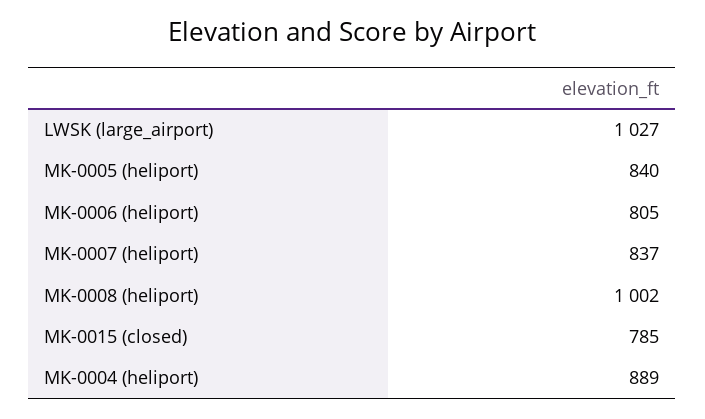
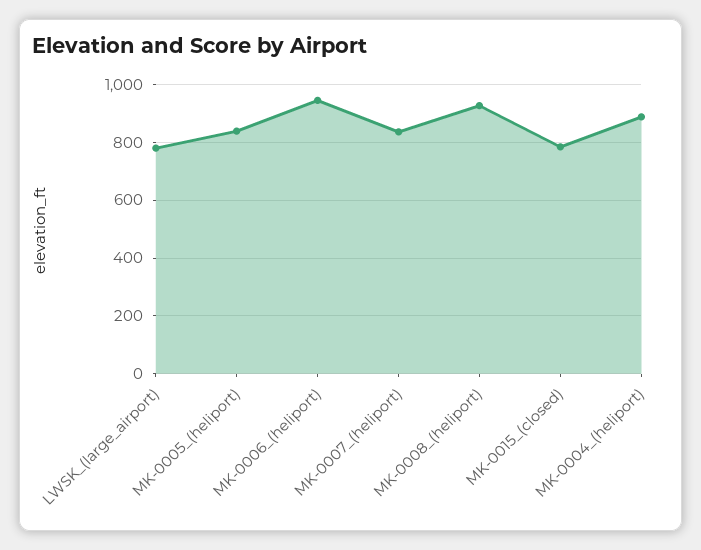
  {
-   "LWSK (large_airport)": 1027,
+   "LWSK (large_airport)": 775,
    "MK-0005 (heliport)": 840,
-   "MK-0006 (heliport)": 805,
+   "MK-0006 (heliport)": 950,
    "MK-0007 (heliport)": 837,
-   "MK-0008 (heliport)": 1002,
+   "MK-0008 (heliport)": 925,
    "MK-0015 (closed)": 785,
    "MK-0004 (heliport)": 889
  }

